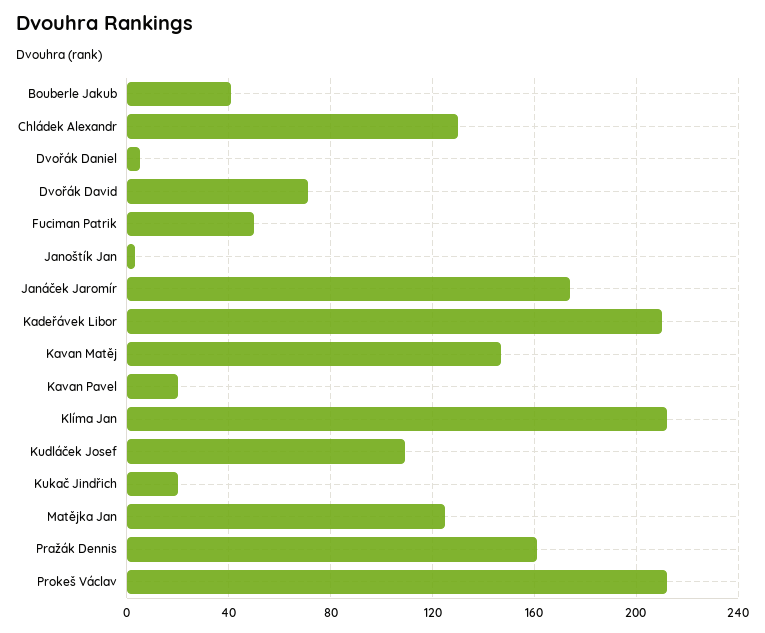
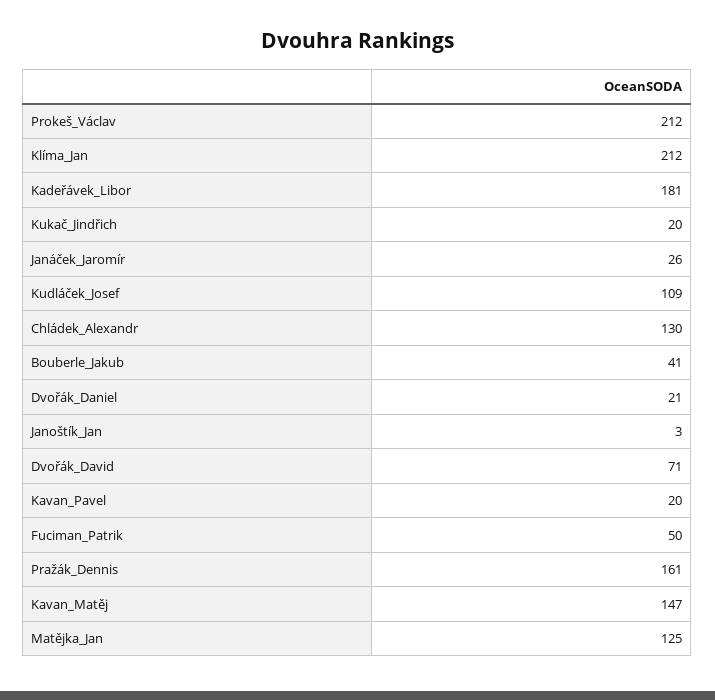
  {
    "Bouberle Jakub": 41,
    "Chládek Alexandr": 130,
-   "Dvořák Daniel": 5,
+   "Dvořák Daniel": 21,
    "Dvořák David": 71,
    "Fuciman Patrik": 50,
    "Janoštík Jan": 3,
-   "Janáček Jaromír": 175,
+   "Janáček Jaromír": 26,
-   "Kadeřávek Libor": 210,
+   "Kadeřávek Libor": 181,
    "Kavan Matěj": 147,
    "Kavan Pavel": 20,
    "Klíma Jan": 212,
    "Kudláček Josef": 109,
    "Kukač Jindřich": 20,
    "Matějka Jan": 125,
    "Pražák Dennis": 161,
    "Prokeš Václav": 212
  }

